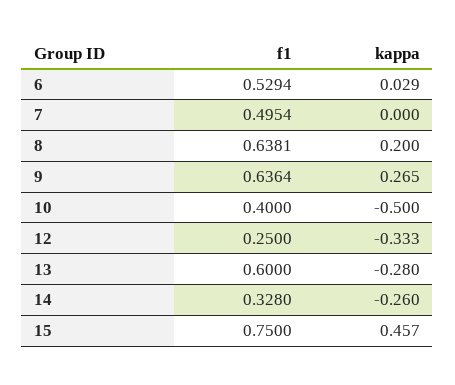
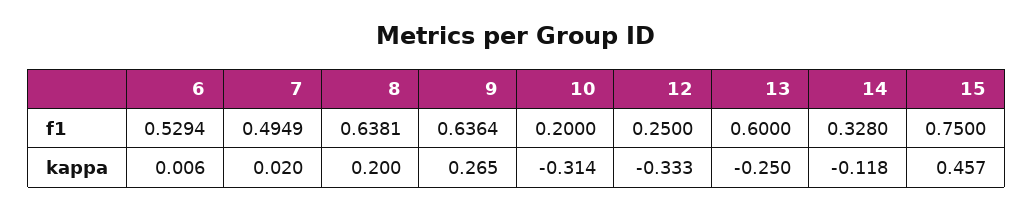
  {
    "f1": {
      "6": 0.5294,
-     "7": 0.4954,
+     "7": 0.4949,
      "8": 0.6381,
      "9": 0.6364,
-     "10": 0.4,
+     "10": 0.2,
      "12": 0.25,
      "13": 0.6,
      "14": 0.328,
      "15": 0.75
    },
    "kappa": {
-     "6": 0.029,
+     "6": 0.006,
-     "7": 0,
+     "7": 0.02,
      "8": 0.2,
      "9": 0.265,
-     "10": -0.5,
+     "10": -0.314,
      "12": -0.333,
-     "13": -0.28,
+     "13": -0.25,
-     "14": -0.26,
+     "14": -0.118,
      "15": 0.457
    }
  }

